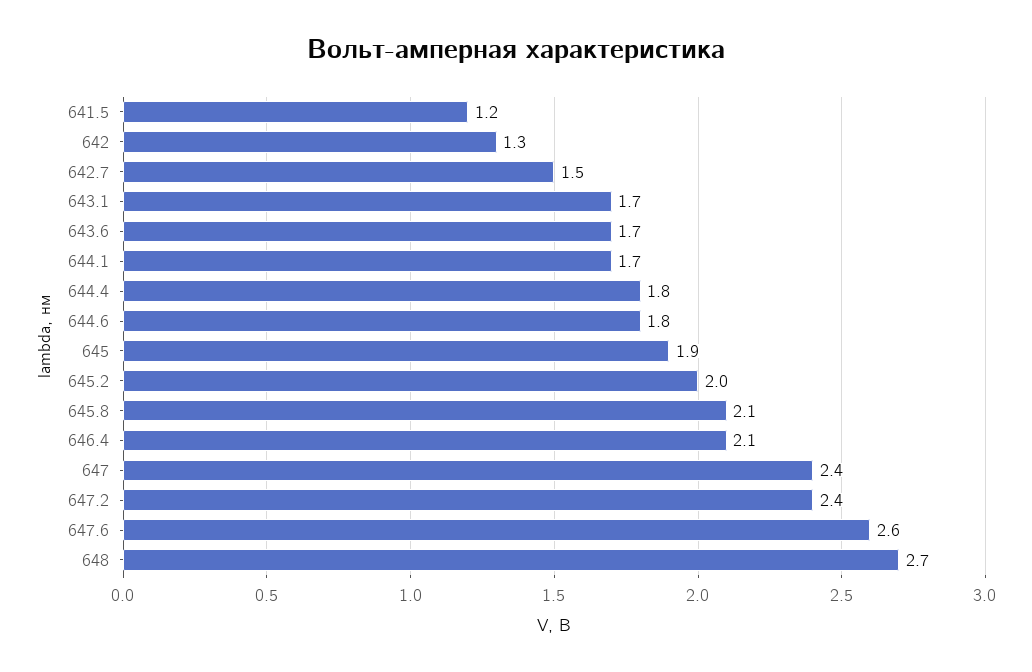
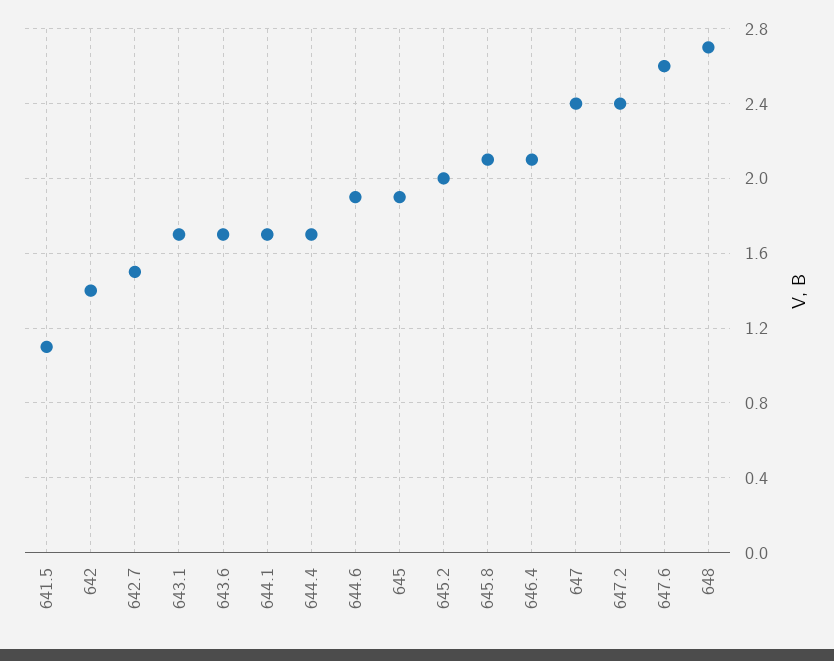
  {
-   "641.5": 1.2,
+   "641.5": 1.1,
-   "642": 1.3,
+   "642": 1.4,
    "642.7": 1.5,
    "643.1": 1.7,
    "643.6": 1.7,
    "644.1": 1.7,
-   "644.4": 1.8,
+   "644.4": 1.7,
-   "644.6": 1.8,
+   "644.6": 1.9,
    "645": 1.9,
    "645.2": 2,
    "645.8": 2.1,
    "646.4": 2.1,
    "647": 2.4,
    "647.2": 2.4,
    "647.6": 2.6,
    "648": 2.7
  }

